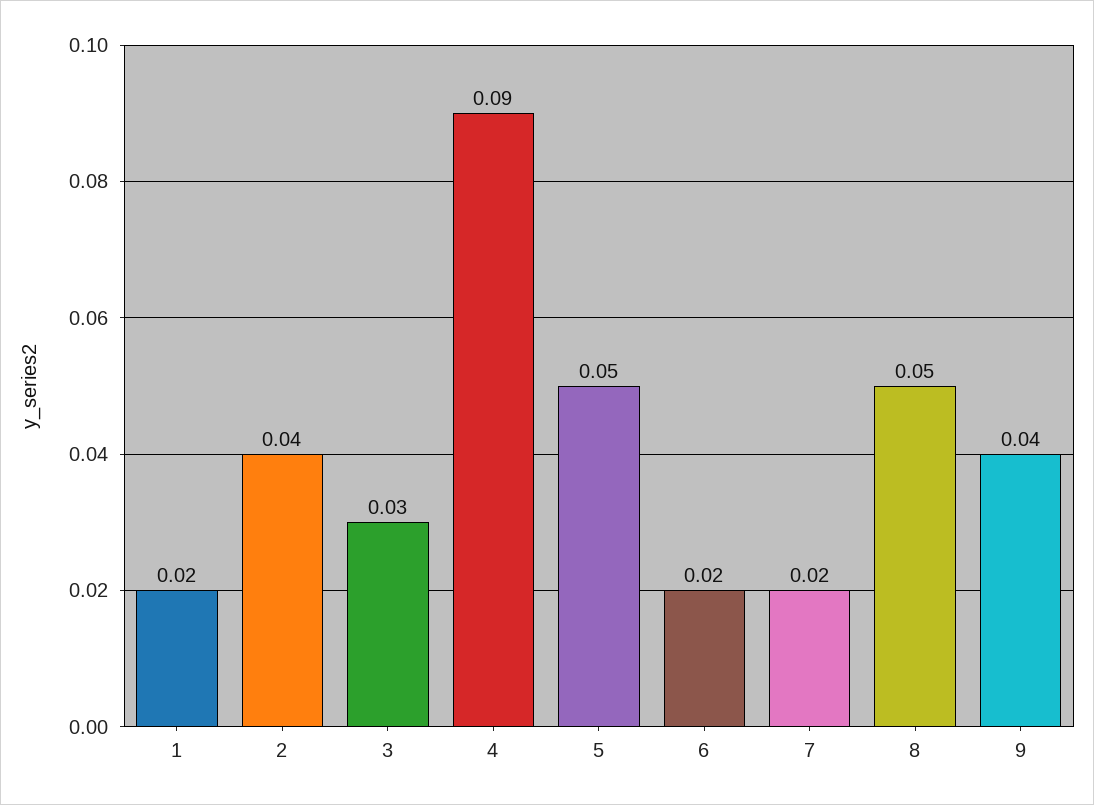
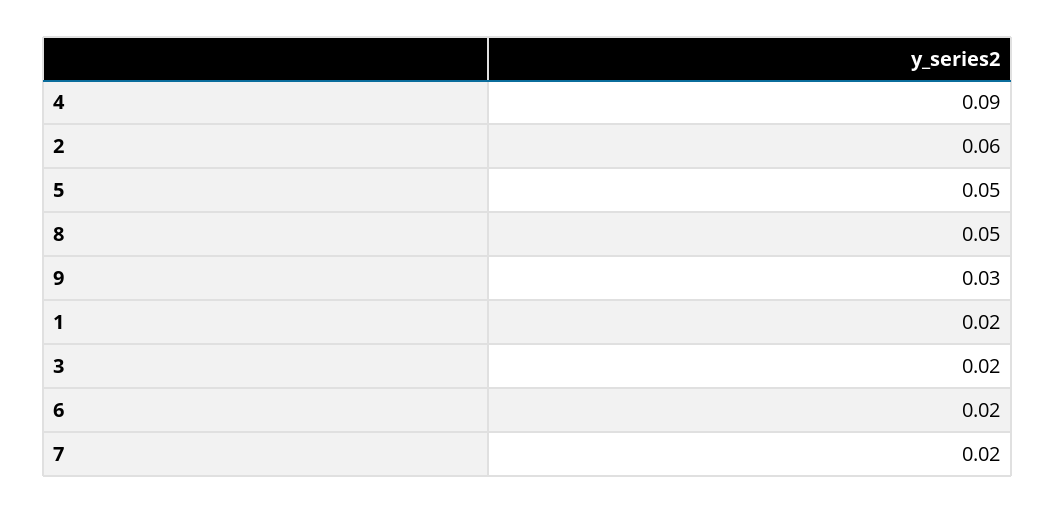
  {
    "1": 0.02,
-   "2": 0.04,
+   "2": 0.06,
-   "3": 0.03,
+   "3": 0.02,
    "4": 0.09,
    "5": 0.05,
    "6": 0.02,
    "7": 0.02,
    "8": 0.05,
-   "9": 0.04
+   "9": 0.03
  }

